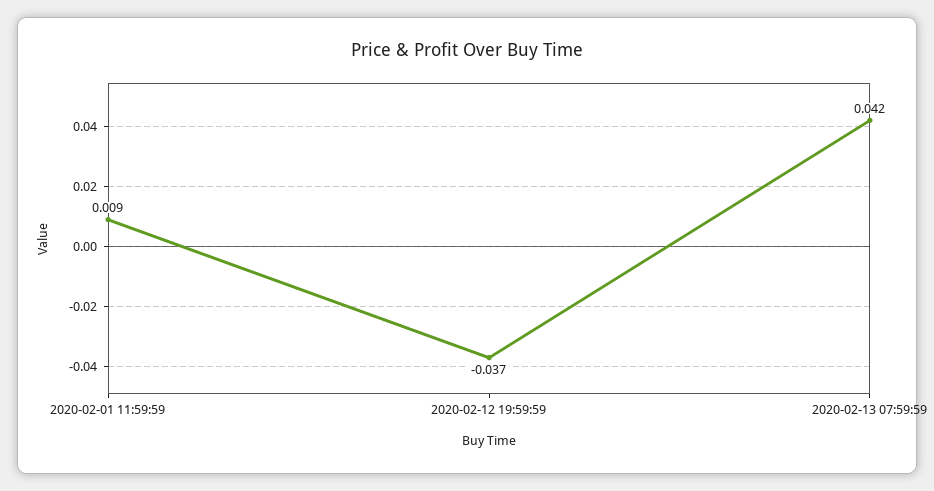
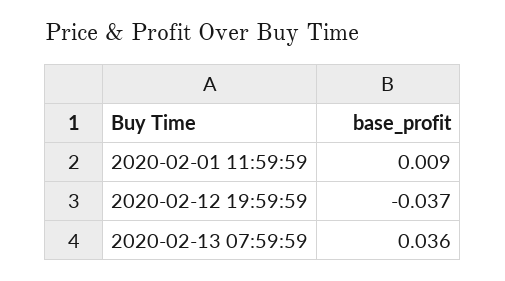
  {
    "2020-02-01 11:59:59": 0.009,
    "2020-02-12 19:59:59": -0.037,
-   "2020-02-13 07:59:59": 0.042
+   "2020-02-13 07:59:59": 0.036
  }

